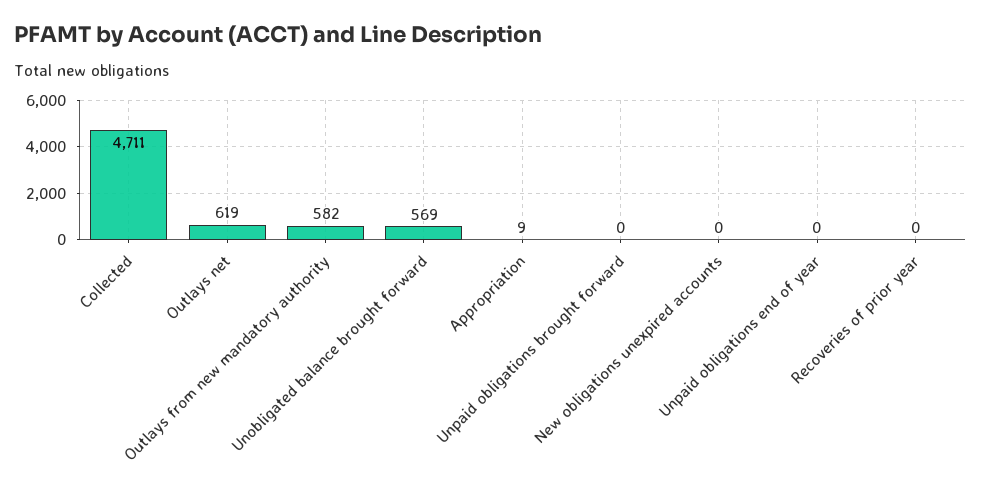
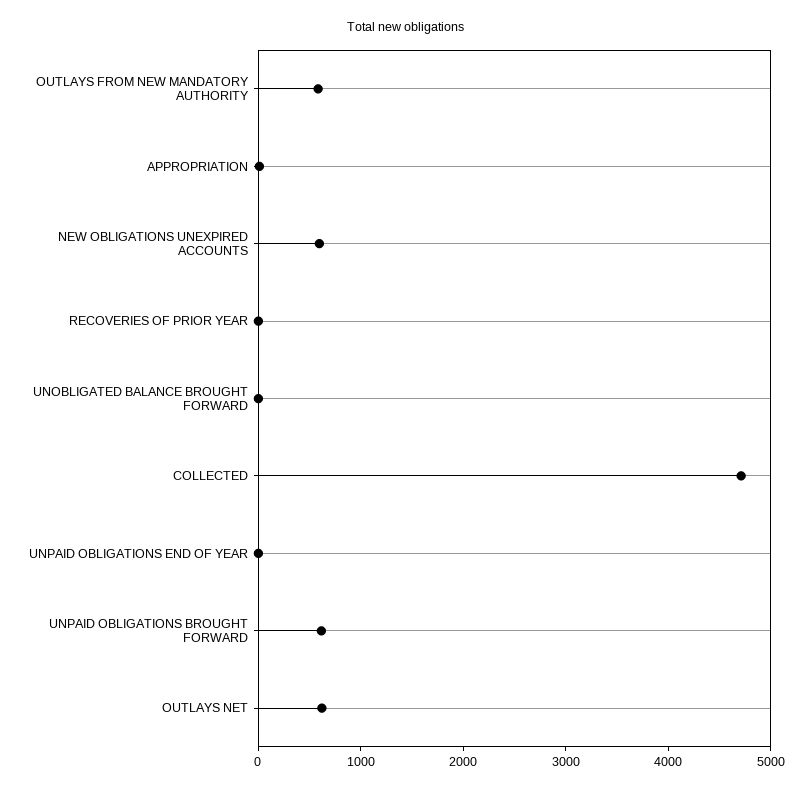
  {
    "Collected": 4711,
    "Outlays net": 619,
    "Outlays from new mandatory authority": 582,
-   "Unobligated balance brought forward": 569,
+   "Unobligated balance brought forward": 0,
    "Appropriation": 9,
-   "Unpaid obligations brought forward": 0,
+   "Unpaid obligations brought forward": 600,
-   "New obligations unexpired accounts": 0,
+   "New obligations unexpired accounts": 600,
    "Unpaid obligations end of year": 0,
    "Recoveries of prior year": 0
  }

